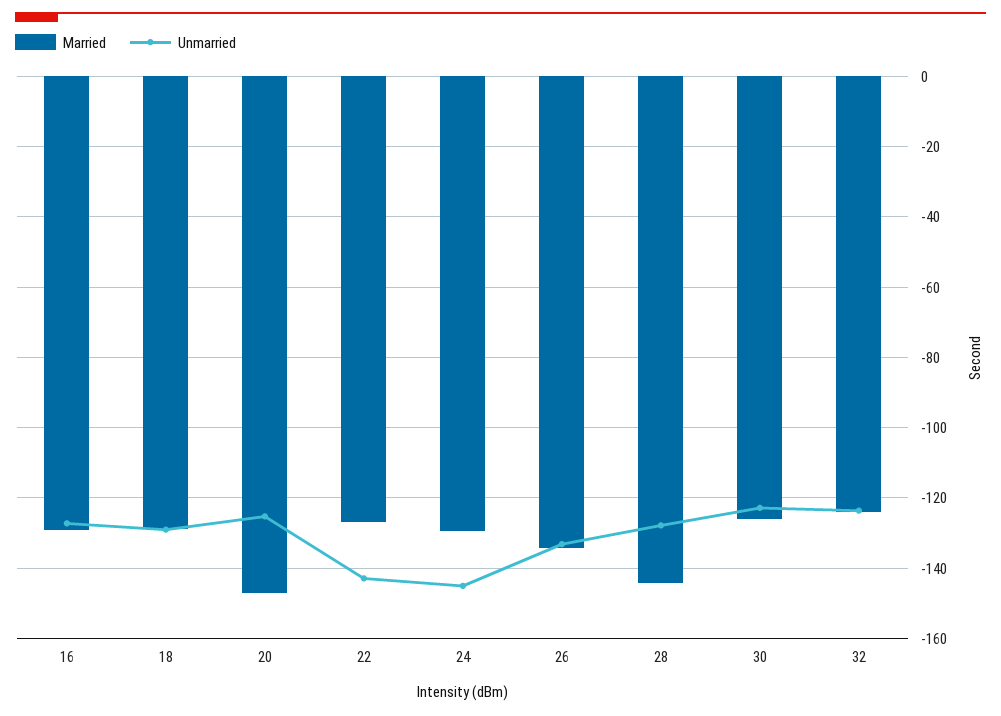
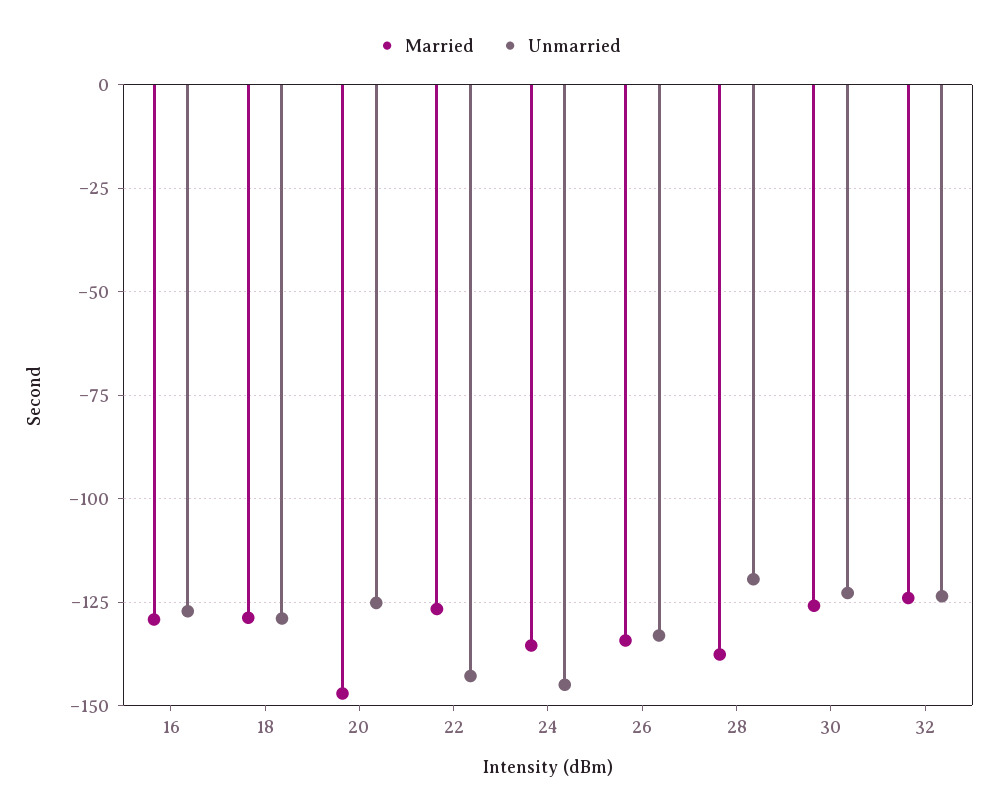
  {
    "Married": {
      "16": -130,
      "18": -128,
      "20": -148,
      "22": -126,
-     "24": -130,
+     "24": -135,
      "26": -134,
-     "28": -144,
+     "28": -137.5,
      "30": -126,
      "32": -124
    },
    "Unmarried": {
      "16": -128,
      "18": -130,
      "20": -126,
      "22": -142,
      "24": -146,
      "26": -134,
-     "28": -128,
+     "28": -120,
      "30": -122,
      "32": -124
    }
  }

